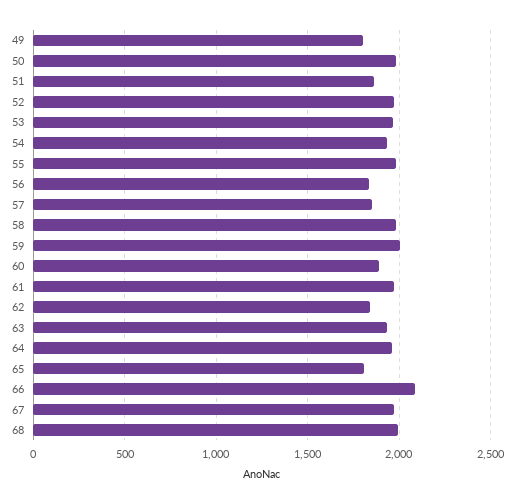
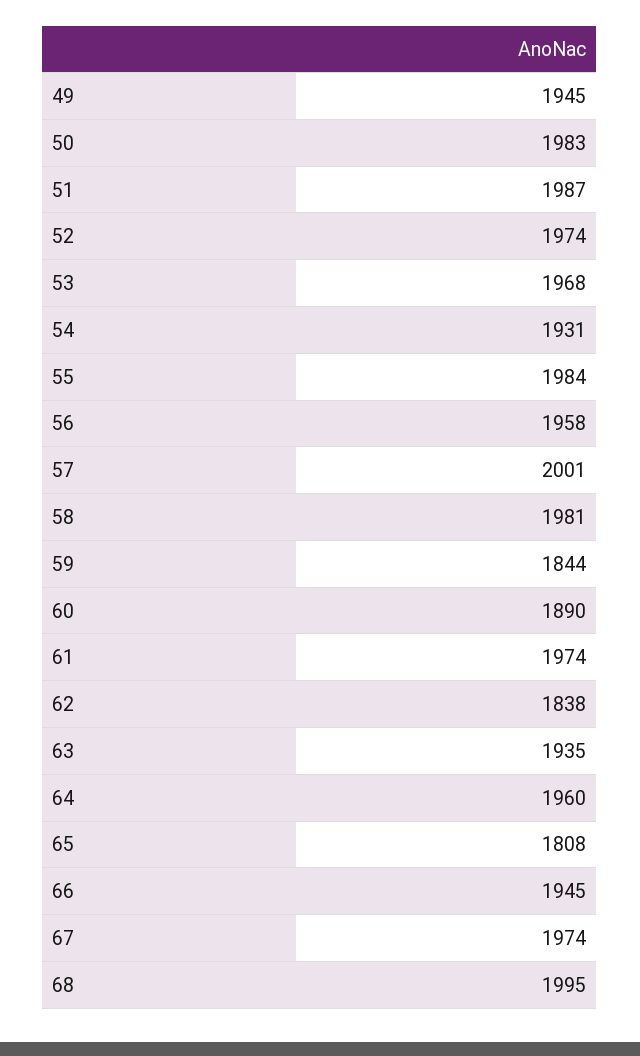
  {
-   "49": 1800,
+   "49": 1945,
    "50": 1983,
-   "51": 1850,
+   "51": 1987,
    "52": 1974,
    "53": 1968,
    "54": 1931,
    "55": 1984,
-   "56": 1850,
+   "56": 1958,
-   "57": 1850,
+   "57": 2001,
    "58": 1981,
-   "59": 2000,
+   "59": 1844,
    "60": 1890,
    "61": 1974,
    "62": 1838,
    "63": 1935,
    "64": 1960,
    "65": 1808,
-   "66": 2100,
+   "66": 1945,
    "67": 1974,
    "68": 1995
  }

